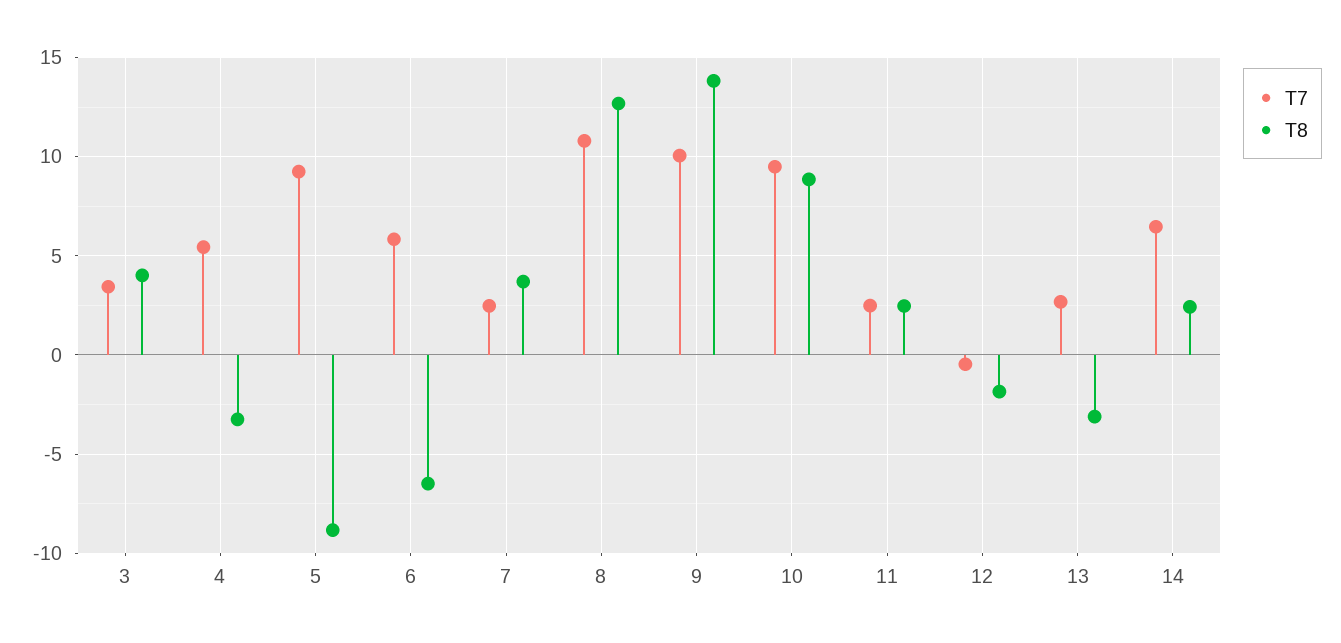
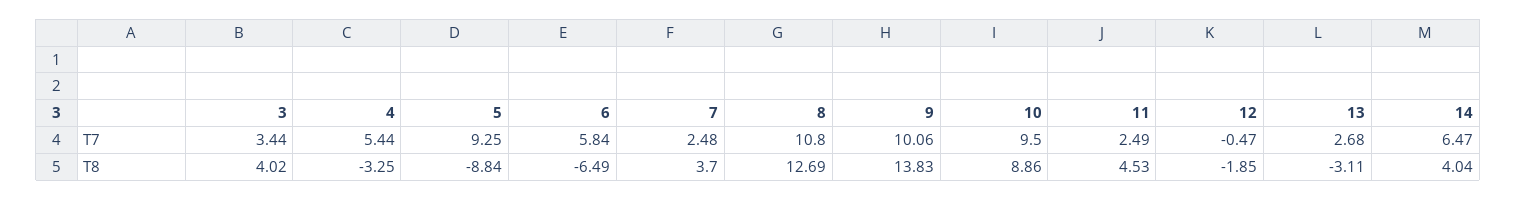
  {
    "T7": {
      "3": 3.44,
      "4": 5.44,
      "5": 9.25,
      "6": 5.84,
      "7": 2.48,
      "8": 10.8,
      "9": 10.06,
      "10": 9.5,
      "11": 2.49,
      "12": -0.47,
      "13": 2.68,
      "14": 6.47
    },
    "T8": {
      "3": 4.02,
      "4": -3.25,
      "5": -8.84,
      "6": -6.49,
      "7": 3.7,
      "8": 12.69,
      "9": 13.83,
      "10": 8.86,
-     "11": 2.5,
+     "11": 4.53,
      "12": -1.85,
      "13": -3.11,
-     "14": 2.5
+     "14": 4.04
    }
  }

